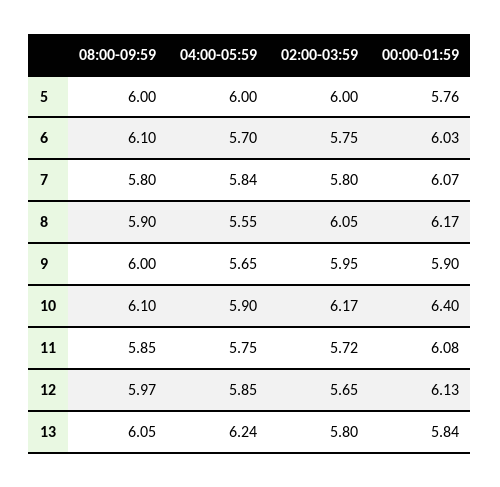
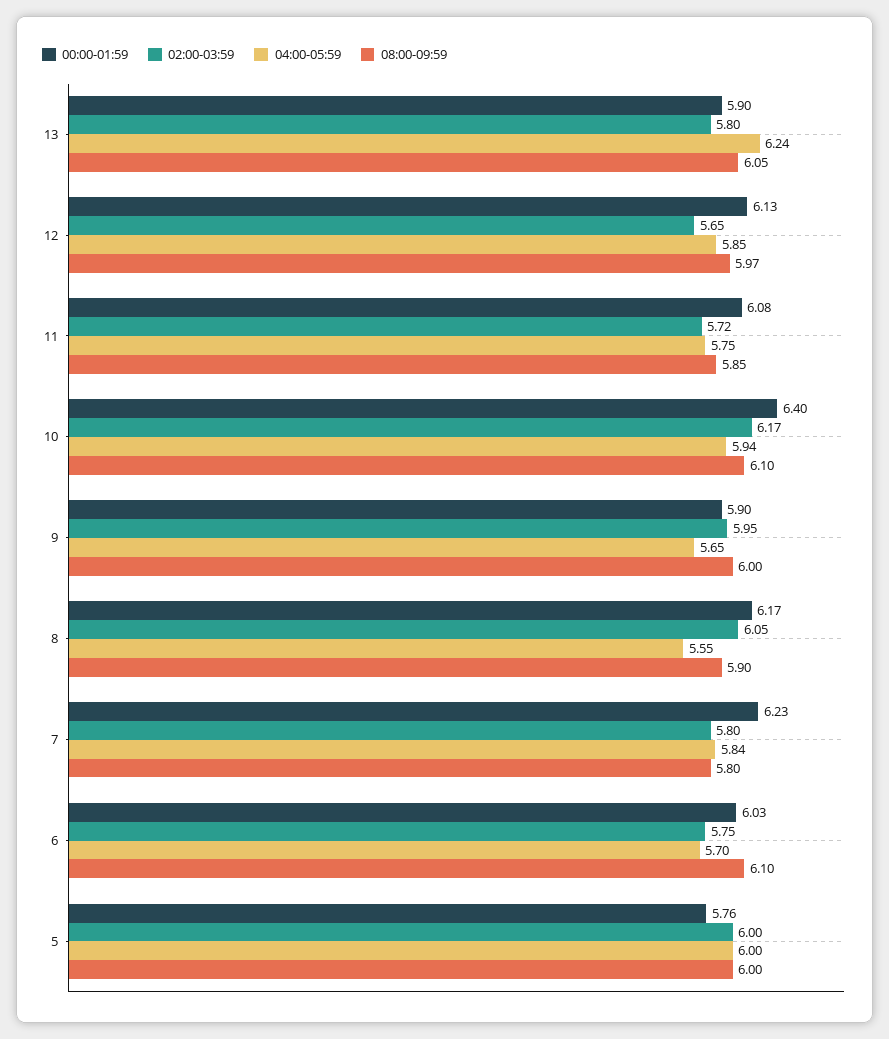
  {
    "08:00-09:59": {
      "5": 6,
      "6": 6.1,
      "7": 5.8,
      "8": 5.9,
      "9": 6,
      "10": 6.1,
      "11": 5.85,
      "12": 5.97,
      "13": 6.05
    },
    "04:00-05:59": {
      "5": 6,
      "6": 5.7,
      "7": 5.84,
      "8": 5.55,
      "9": 5.65,
-     "10": 5.9,
+     "10": 5.94,
      "11": 5.75,
      "12": 5.85,
      "13": 6.24
    },
    "02:00-03:59": {
      "5": 6,
      "6": 5.75,
      "7": 5.8,
      "8": 6.05,
      "9": 5.95,
      "10": 6.17,
      "11": 5.72,
      "12": 5.65,
      "13": 5.8
    },
    "00:00-01:59": {
      "5": 5.76,
      "6": 6.03,
-     "7": 6.07,
+     "7": 6.23,
      "8": 6.17,
      "9": 5.9,
      "10": 6.4,
      "11": 6.08,
      "12": 6.13,
-     "13": 5.84
+     "13": 5.9
    }
  }

